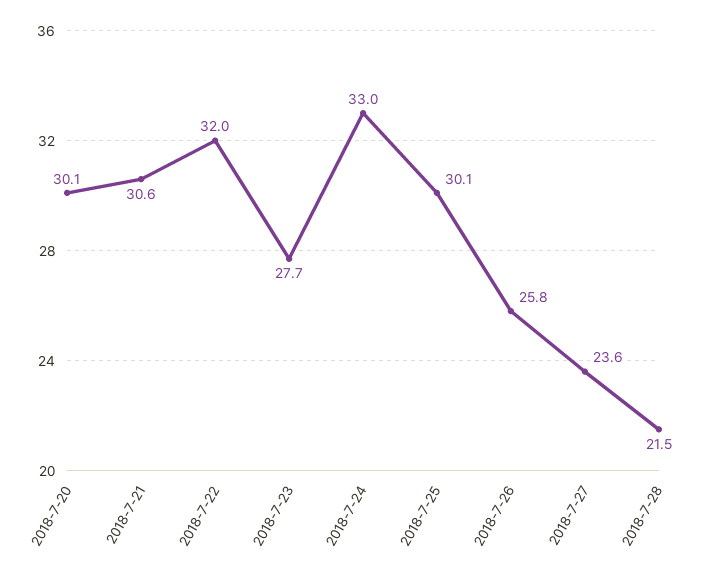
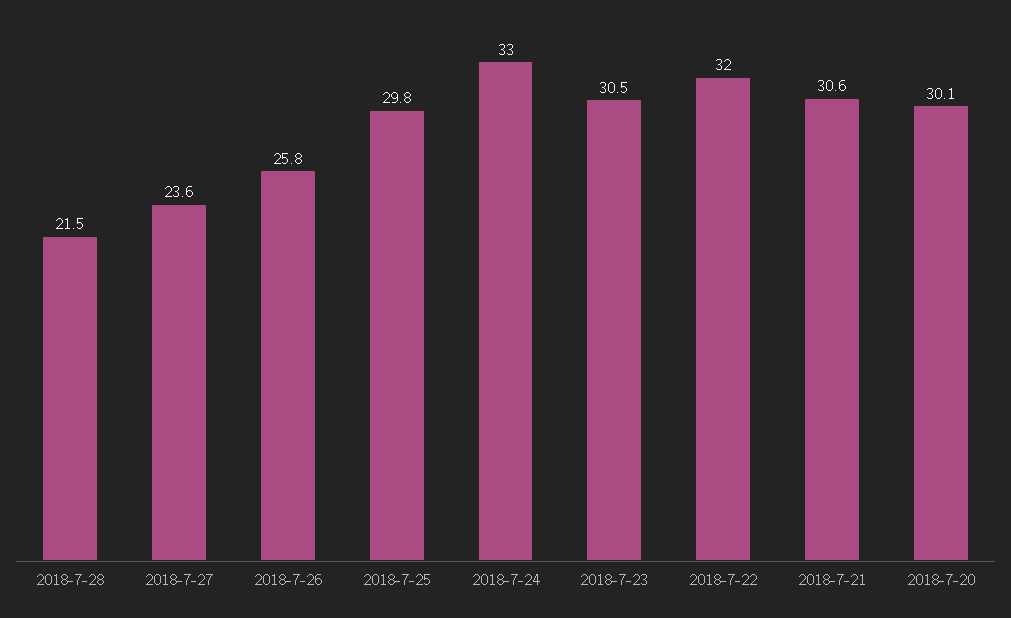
  {
    "2018-7-20": 30.1,
    "2018-7-21": 30.6,
    "2018-7-22": 32,
-   "2018-7-23": 27.7,
+   "2018-7-23": 30.5,
    "2018-7-24": 33,
-   "2018-7-25": 30.1,
+   "2018-7-25": 29.8,
    "2018-7-26": 25.8,
    "2018-7-27": 23.6,
    "2018-7-28": 21.5
  }

